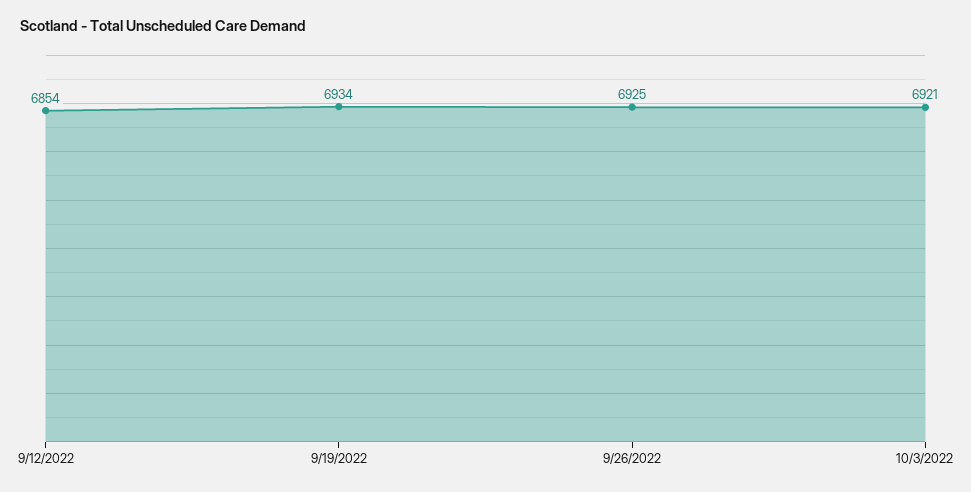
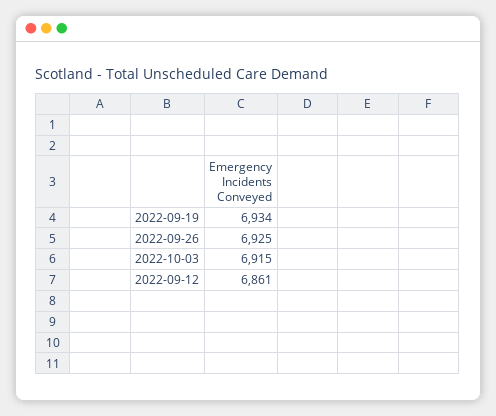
  {
-   "9/12/2022": 6854,
+   "9/12/2022": 6861,
    "9/19/2022": 6934,
    "9/26/2022": 6925,
-   "10/3/2022": 6921
+   "10/3/2022": 6915
  }

